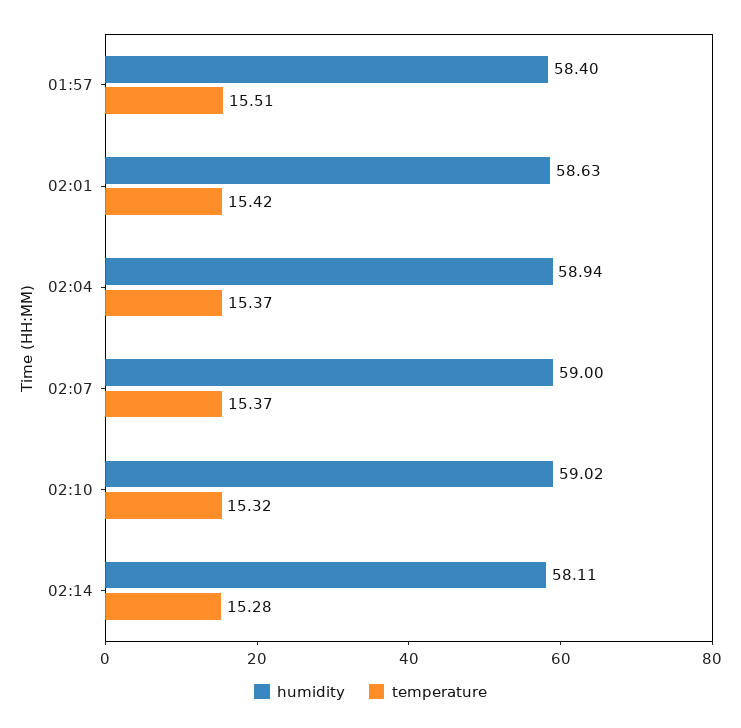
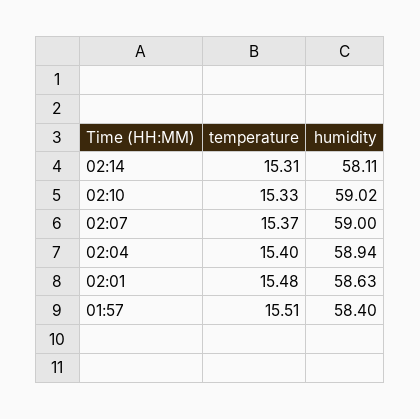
  {
    "humidity": {
      "01:57": 58.4,
      "02:01": 58.63,
      "02:04": 58.94,
      "02:07": 59,
      "02:10": 59.02,
      "02:14": 58.11
    },
    "temperature": {
      "01:57": 15.51,
-     "02:01": 15.42,
+     "02:01": 15.48,
-     "02:04": 15.37,
+     "02:04": 15.4,
      "02:07": 15.37,
-     "02:10": 15.32,
+     "02:10": 15.33,
-     "02:14": 15.28
+     "02:14": 15.31
    }
  }

